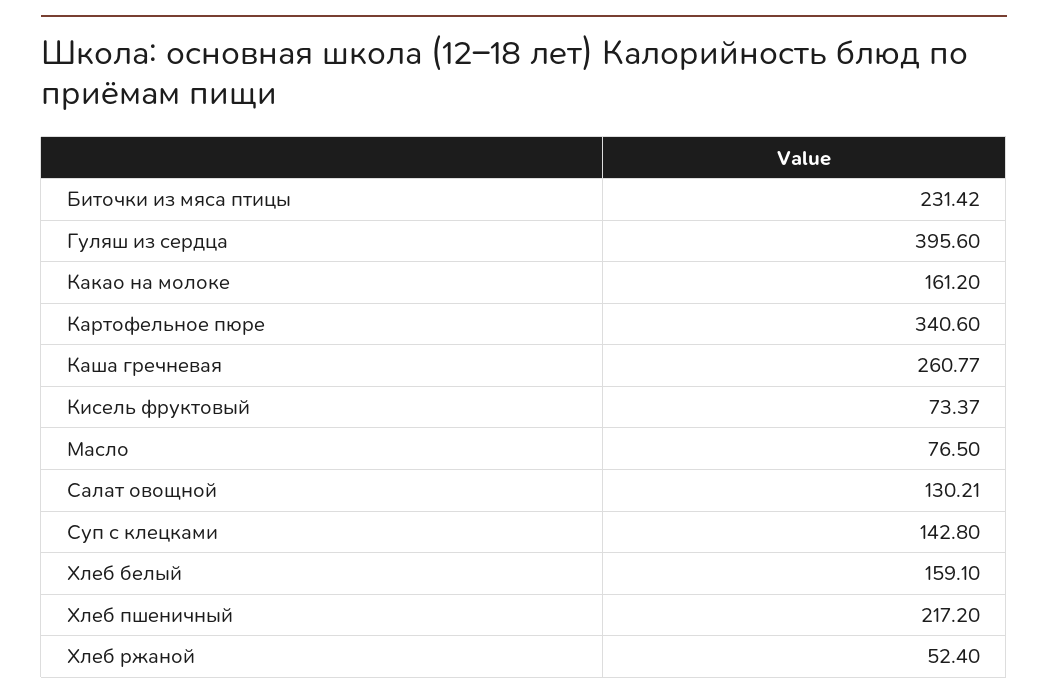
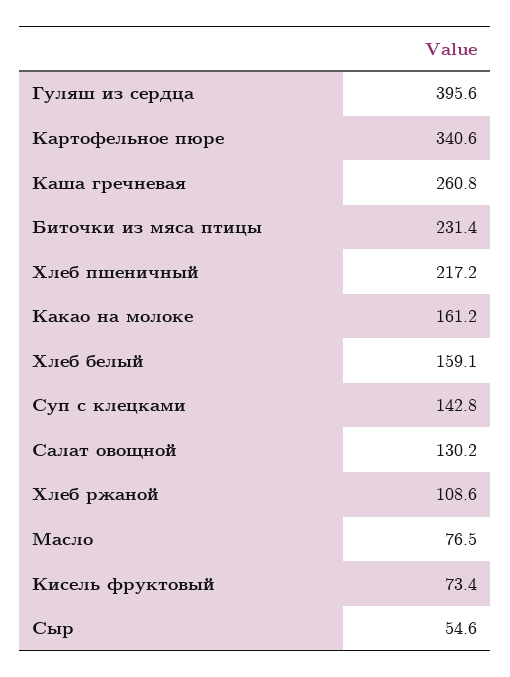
  {
    "Биточки из мяса птицы": 231.42,
    "Гуляш из сердца": 395.6,
    "Какао на молоке": 161.2,
    "Картофельное пюре": 340.6,
    "Каша гречневая": 260.77,
    "Кисель фруктовый": 73.37,
    "Масло": 76.5,
    "Салат овощной": 130.21,
    "Суп с клецками": 142.8,
    "Хлеб белый": 159.1,
    "Хлеб пшеничный": 217.2,
-   "Хлеб ржаной": 52.4
+   "Хлеб ржаной": 108.6,
+   "Сыр": 54.6
  }

